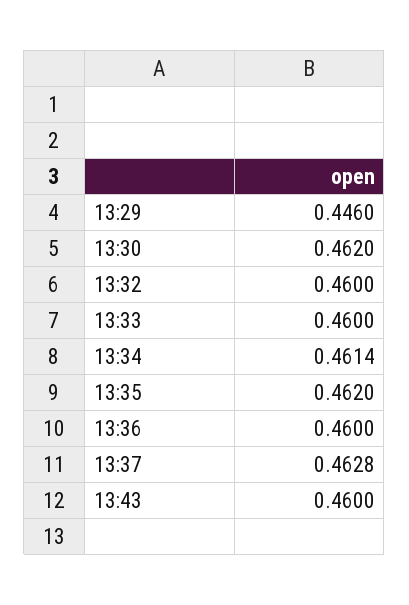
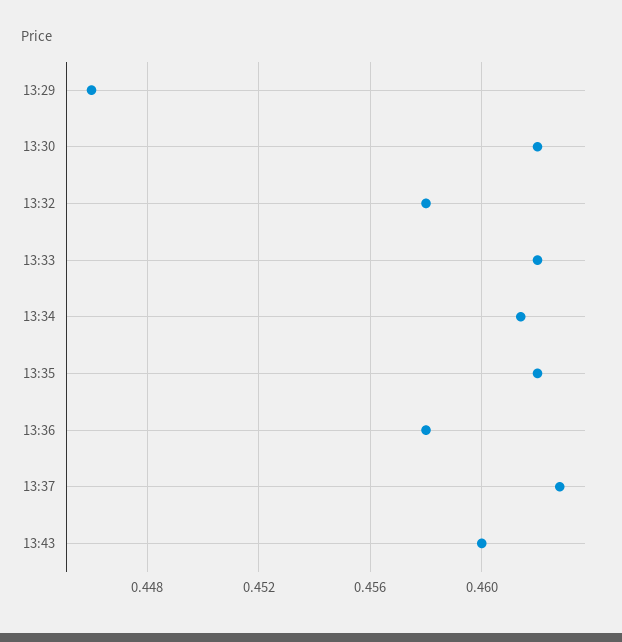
  {
    "13:29": 0.446,
    "13:30": 0.462,
-   "13:32": 0.46,
+   "13:32": 0.458,
-   "13:33": 0.46,
+   "13:33": 0.462,
    "13:34": 0.4614,
    "13:35": 0.462,
-   "13:36": 0.46,
+   "13:36": 0.458,
    "13:37": 0.4628,
    "13:43": 0.46
  }

